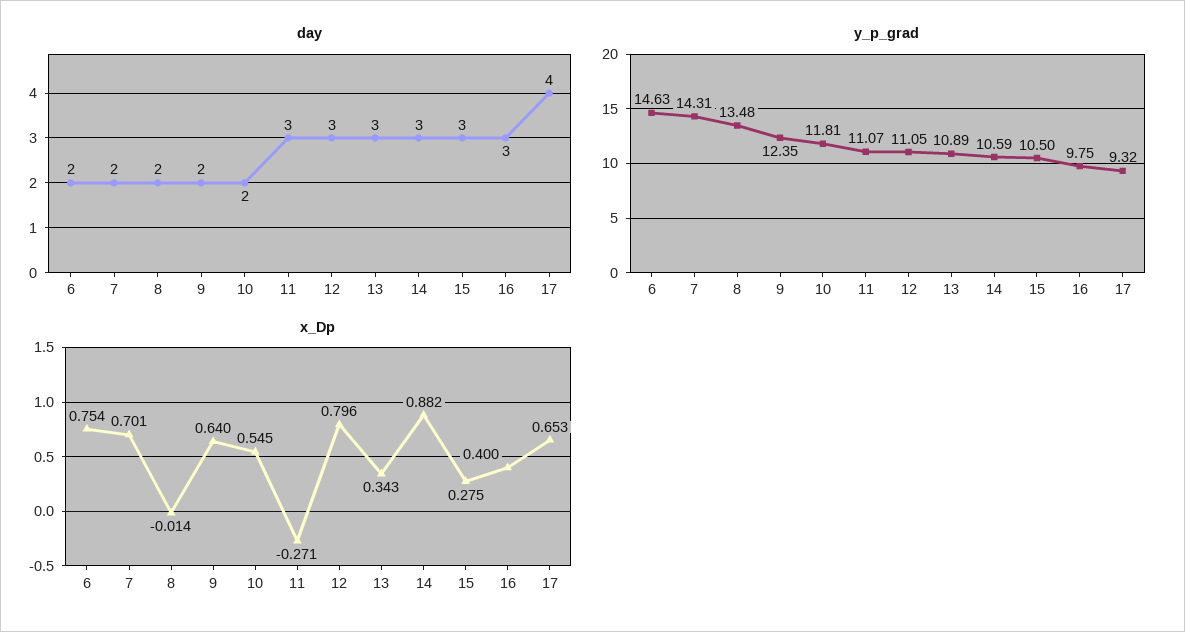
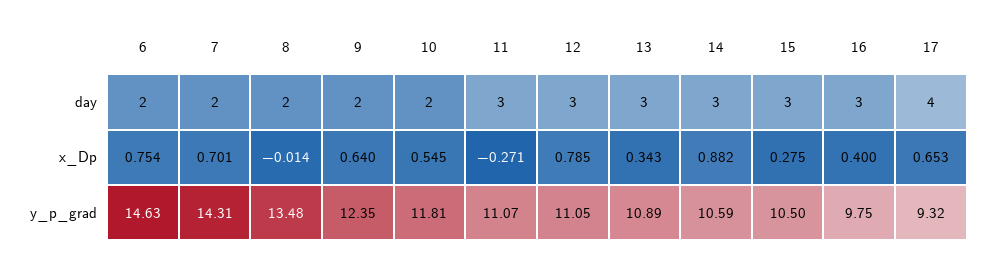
  {
    "day": {
      "6": 2,
      "7": 2,
      "8": 2,
      "9": 2,
      "10": 2,
      "11": 3,
      "12": 3,
      "13": 3,
      "14": 3,
      "15": 3,
      "16": 3,
      "17": 4
    },
    "y_p_grad": {
      "6": 14.63,
      "7": 14.31,
      "8": 13.48,
      "9": 12.35,
      "10": 11.81,
      "11": 11.07,
      "12": 11.05,
      "13": 10.89,
      "14": 10.59,
      "15": 10.5,
      "16": 9.75,
      "17": 9.32
    },
    "x_Dp": {
      "6": 0.754,
      "7": 0.701,
      "8": -0.014,
      "9": 0.64,
      "10": 0.545,
      "11": -0.271,
-     "12": 0.796,
+     "12": 0.785,
      "13": 0.343,
      "14": 0.882,
      "15": 0.275,
      "16": 0.4,
      "17": 0.653
    }
  }

